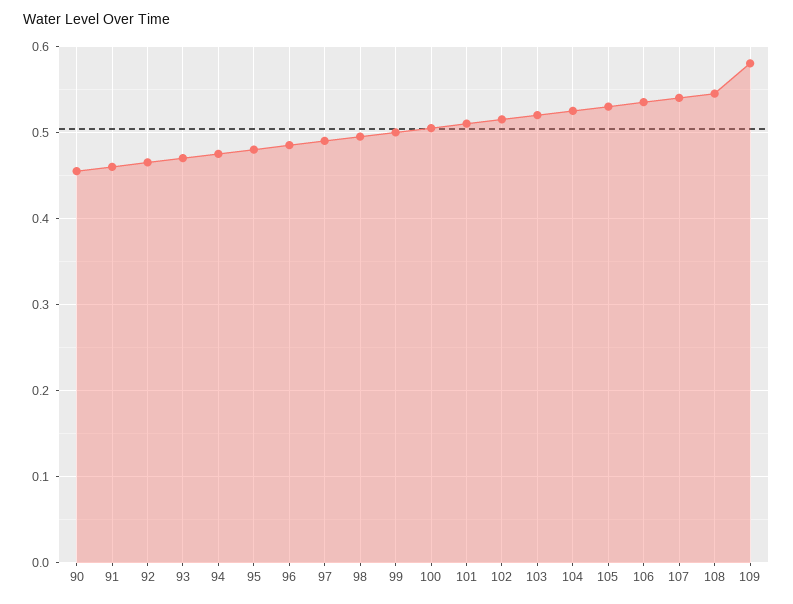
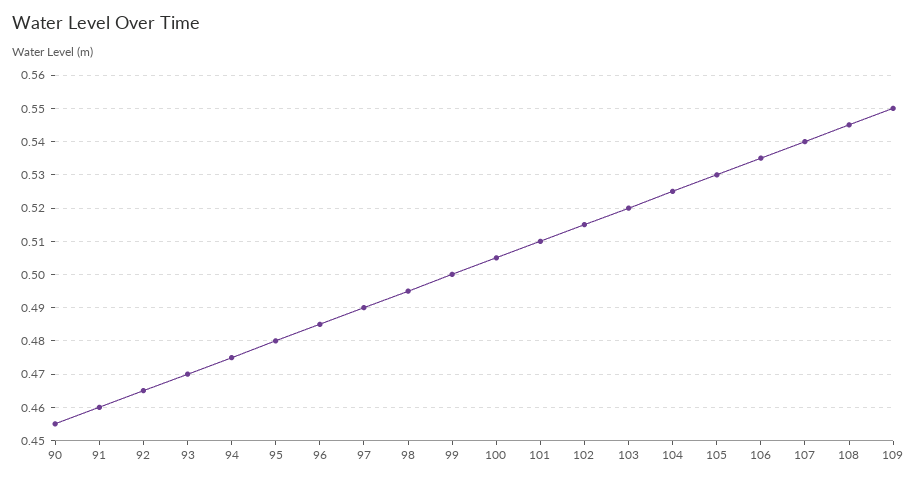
  {
    "90": 0.455,
    "91": 0.46,
    "92": 0.465,
    "93": 0.47,
    "94": 0.475,
    "95": 0.48,
    "96": 0.485,
    "97": 0.49,
    "98": 0.495,
    "99": 0.5,
    "100": 0.505,
    "101": 0.51,
    "102": 0.515,
    "103": 0.52,
    "104": 0.525,
    "105": 0.53,
    "106": 0.535,
    "107": 0.54,
    "108": 0.545,
-   "109": 0.58
+   "109": 0.55
  }

